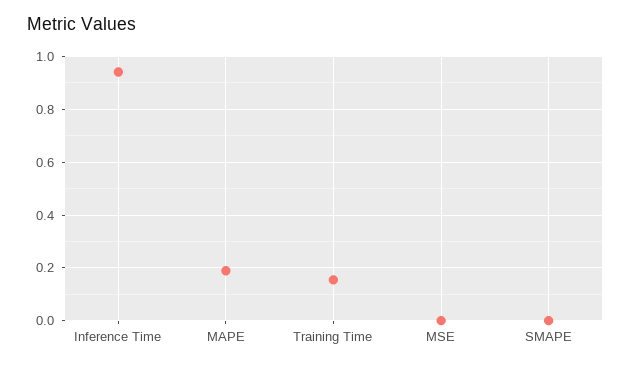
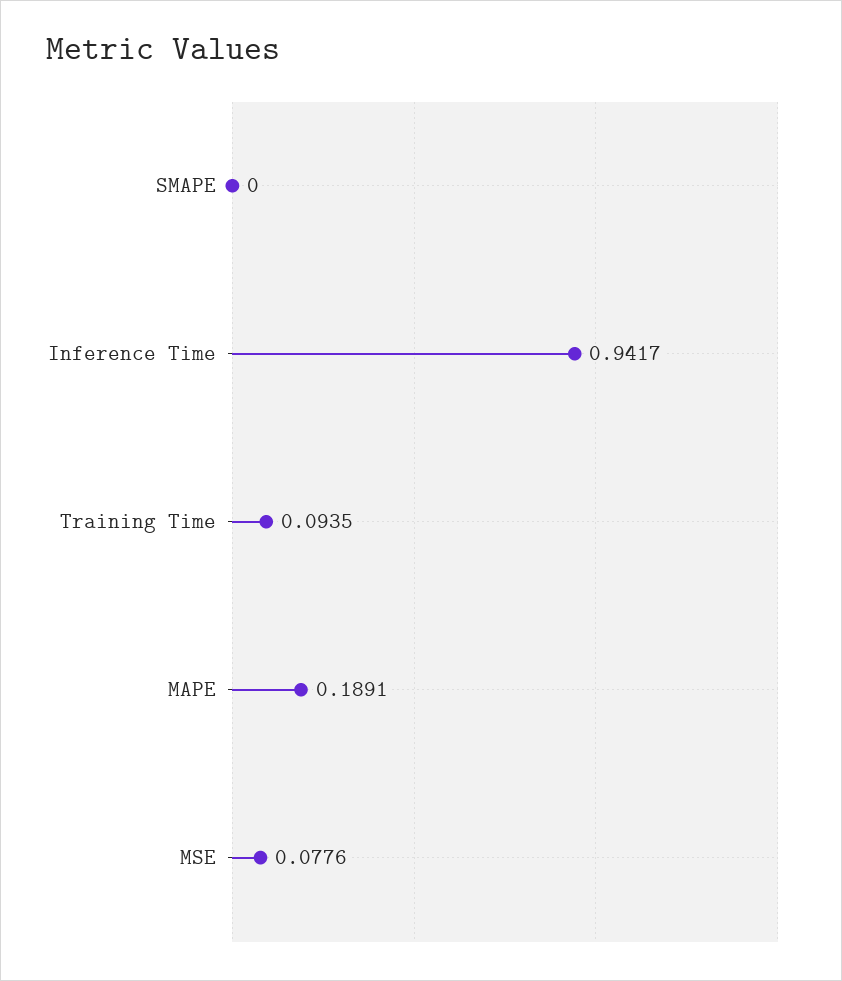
  {
    "Inference Time": 0.9417,
    "MAPE": 0.1891,
-   "Training Time": 0.15,
+   "Training Time": 0.0935,
-   "MSE": 0,
+   "MSE": 0.0776,
    "SMAPE": 0
  }

